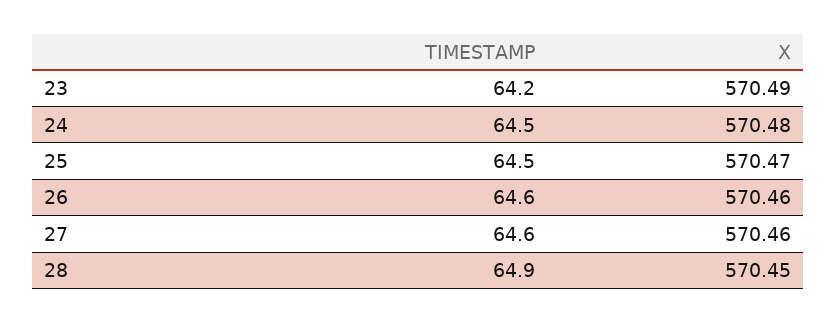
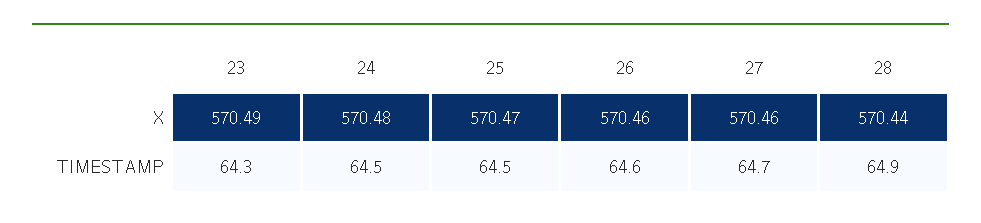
  {
    "TIMESTAMP": {
-     "23": 64.2,
+     "23": 64.3,
      "24": 64.5,
      "25": 64.5,
      "26": 64.6,
-     "27": 64.6,
+     "27": 64.7,
      "28": 64.9
    },
    "X": {
      "23": 570.49,
      "24": 570.48,
      "25": 570.47,
      "26": 570.46,
      "27": 570.46,
-     "28": 570.45
+     "28": 570.44
    }
  }

